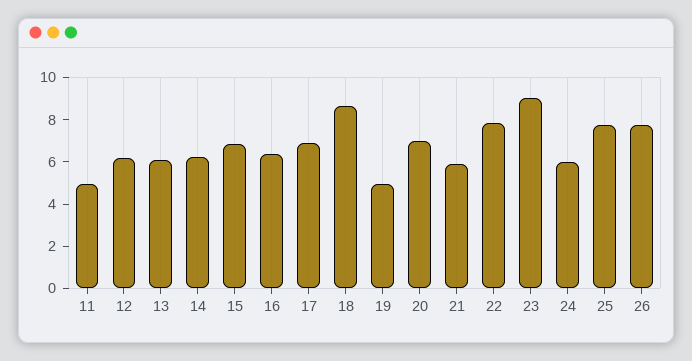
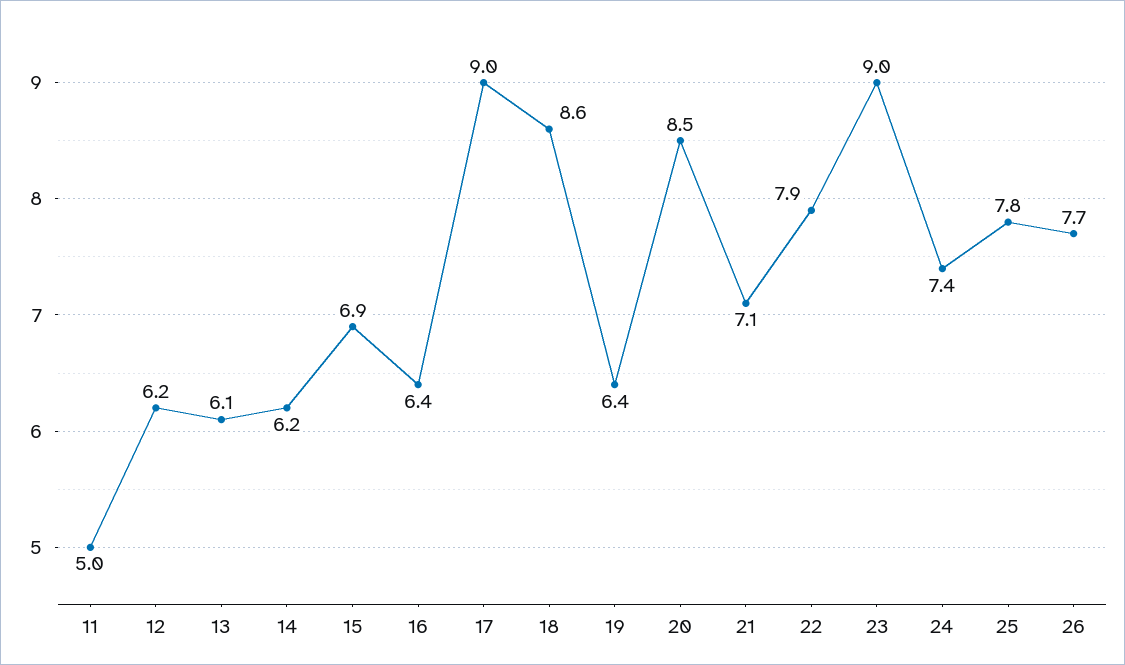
  {
    "11": 5,
    "12": 6.2,
    "13": 6.1,
    "14": 6.2,
    "15": 6.9,
    "16": 6.4,
-   "17": 7,
+   "17": 9,
    "18": 8.6,
-   "19": 5,
+   "19": 6.4,
-   "20": 7,
+   "20": 8.5,
-   "21": 6,
+   "21": 7.1,
    "22": 7.9,
    "23": 9,
-   "24": 6,
+   "24": 7.4,
    "25": 7.8,
    "26": 7.7
  }

